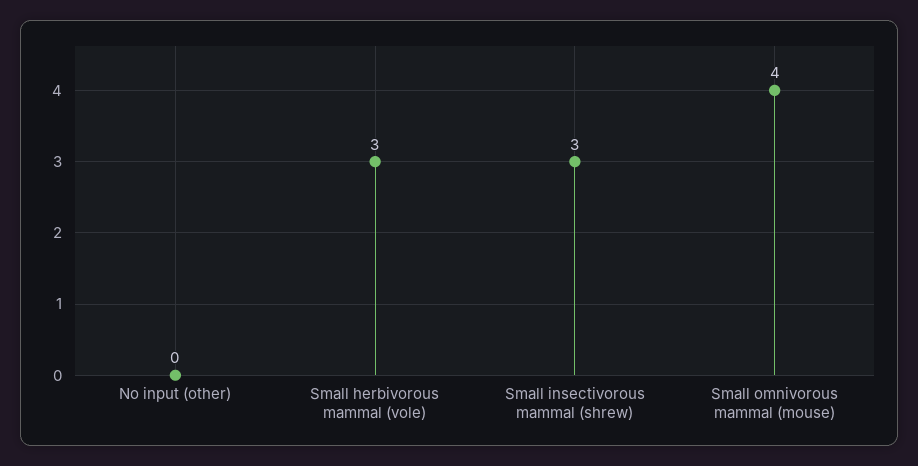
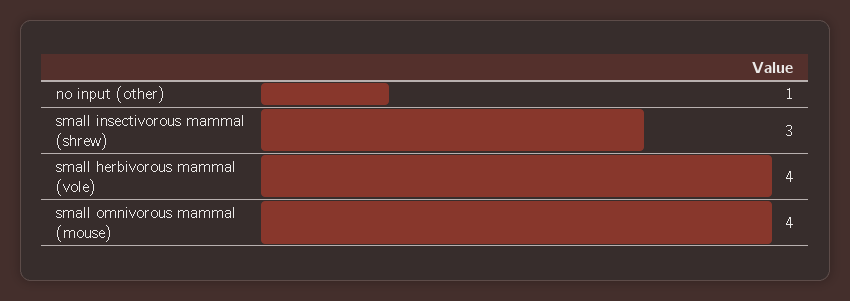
  {
-   "No input (other)": 0,
+   "No input (other)": 1,
-   "Small herbivorous mammal (vole)": 3,
+   "Small herbivorous mammal (vole)": 4,
    "Small insectivorous mammal (shrew)": 3,
    "Small omnivorous mammal (mouse)": 4
  }

